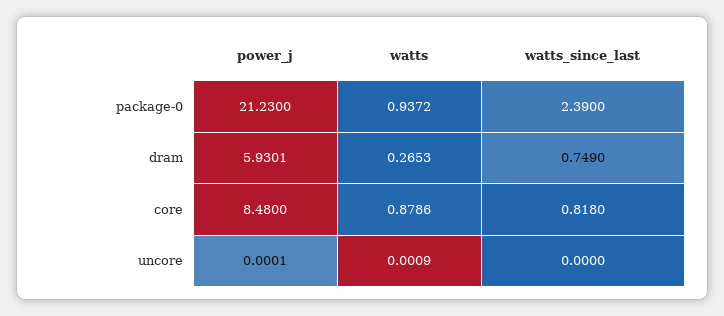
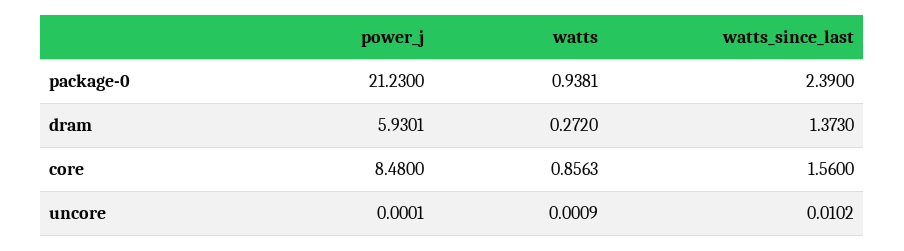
  {
    "power_j": {
      "package-0": 21.23,
      "dram": 5.9301,
      "core": 8.48,
      "uncore": 0.0001
    },
    "watts": {
-     "package-0": 0.9372,
+     "package-0": 0.9381,
-     "dram": 0.2653,
+     "dram": 0.272,
-     "core": 0.8786,
+     "core": 0.8563,
      "uncore": 0.0009
    },
    "watts_since_last": {
      "package-0": 2.39,
-     "dram": 0.749,
+     "dram": 1.373,
-     "core": 0.818,
+     "core": 1.56,
-     "uncore": 0
+     "uncore": 0.0102
    }
  }

